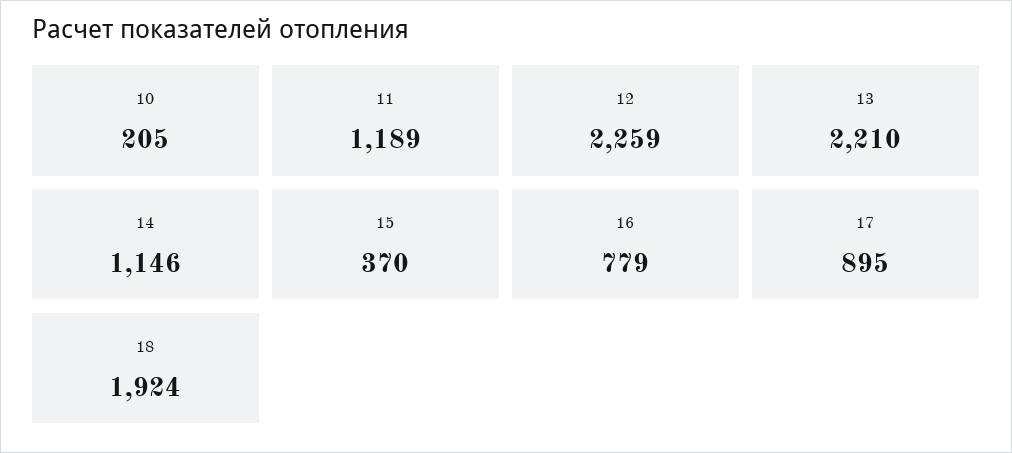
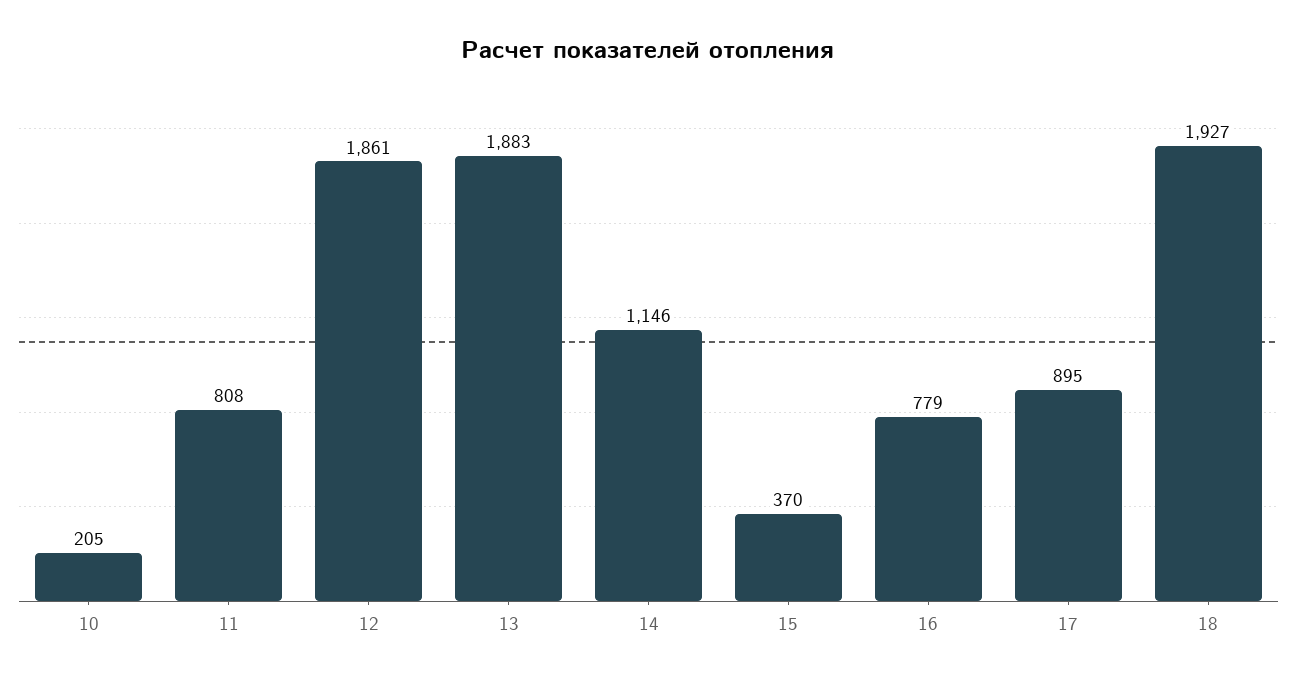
  {
    "10": 205,
-   "11": 1189,
+   "11": 808,
-   "12": 2259,
+   "12": 1861,
-   "13": 2210,
+   "13": 1883,
    "14": 1146,
    "15": 370,
    "16": 779,
    "17": 895,
-   "18": 1924
+   "18": 1927
  }

